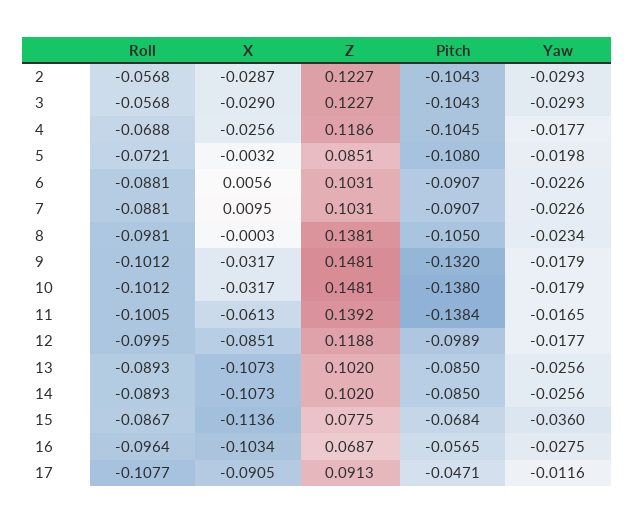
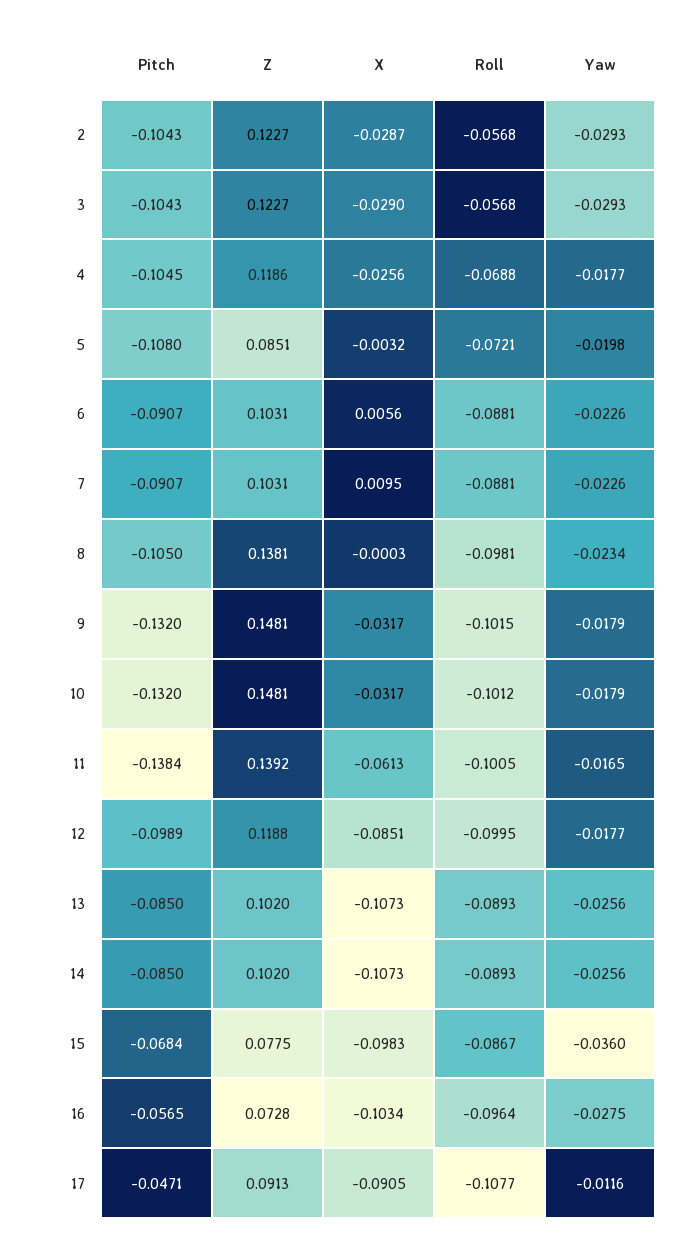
  {
    "Roll": {
      "2": -0.0568,
      "3": -0.0568,
      "4": -0.0688,
      "5": -0.0721,
      "6": -0.0881,
      "7": -0.0881,
      "8": -0.0981,
-     "9": -0.1012,
+     "9": -0.1015,
      "10": -0.1012,
      "11": -0.1005,
      "12": -0.0995,
      "13": -0.0893,
      "14": -0.0893,
      "15": -0.0867,
      "16": -0.0964,
      "17": -0.1077
    },
    "X": {
      "2": -0.0287,
      "3": -0.029,
      "4": -0.0256,
      "5": -0.0032,
      "6": 0.0056,
      "7": 0.0095,
      "8": -0.0003,
      "9": -0.0317,
      "10": -0.0317,
      "11": -0.0613,
      "12": -0.0851,
      "13": -0.1073,
      "14": -0.1073,
-     "15": -0.1136,
+     "15": -0.0983,
      "16": -0.1034,
      "17": -0.0905
    },
    "Z": {
      "2": 0.1227,
      "3": 0.1227,
      "4": 0.1186,
      "5": 0.0851,
      "6": 0.1031,
      "7": 0.1031,
      "8": 0.1381,
      "9": 0.1481,
      "10": 0.1481,
      "11": 0.1392,
      "12": 0.1188,
      "13": 0.102,
      "14": 0.102,
      "15": 0.0775,
-     "16": 0.0687,
+     "16": 0.0728,
      "17": 0.0913
    },
    "Pitch": {
      "2": -0.1043,
      "3": -0.1043,
      "4": -0.1045,
      "5": -0.108,
      "6": -0.0907,
      "7": -0.0907,
      "8": -0.105,
      "9": -0.132,
-     "10": -0.138,
+     "10": -0.132,
      "11": -0.1384,
      "12": -0.0989,
      "13": -0.085,
      "14": -0.085,
      "15": -0.0684,
      "16": -0.0565,
      "17": -0.0471
    },
    "Yaw": {
      "2": -0.0293,
      "3": -0.0293,
      "4": -0.0177,
      "5": -0.0198,
      "6": -0.0226,
      "7": -0.0226,
      "8": -0.0234,
      "9": -0.0179,
      "10": -0.0179,
      "11": -0.0165,
      "12": -0.0177,
      "13": -0.0256,
      "14": -0.0256,
      "15": -0.036,
      "16": -0.0275,
      "17": -0.0116
    }
  }

